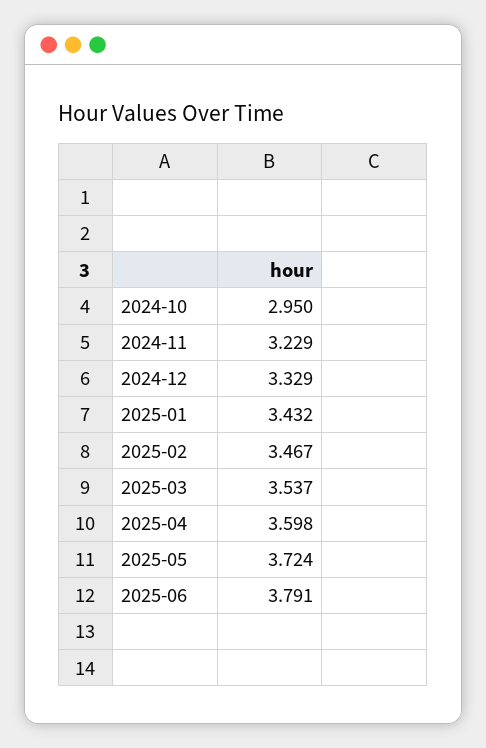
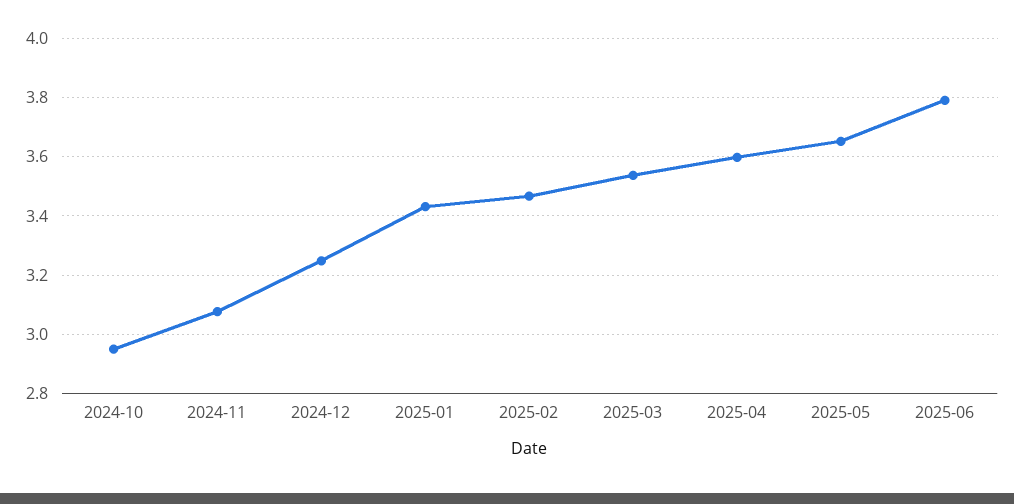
  {
    "2024-10": 2.95,
-   "2024-11": 3.229,
+   "2024-11": 3.075,
-   "2024-12": 3.329,
+   "2024-12": 3.25,
    "2025-01": 3.432,
    "2025-02": 3.467,
    "2025-03": 3.537,
    "2025-04": 3.598,
-   "2025-05": 3.724,
+   "2025-05": 3.65,
    "2025-06": 3.791
  }

